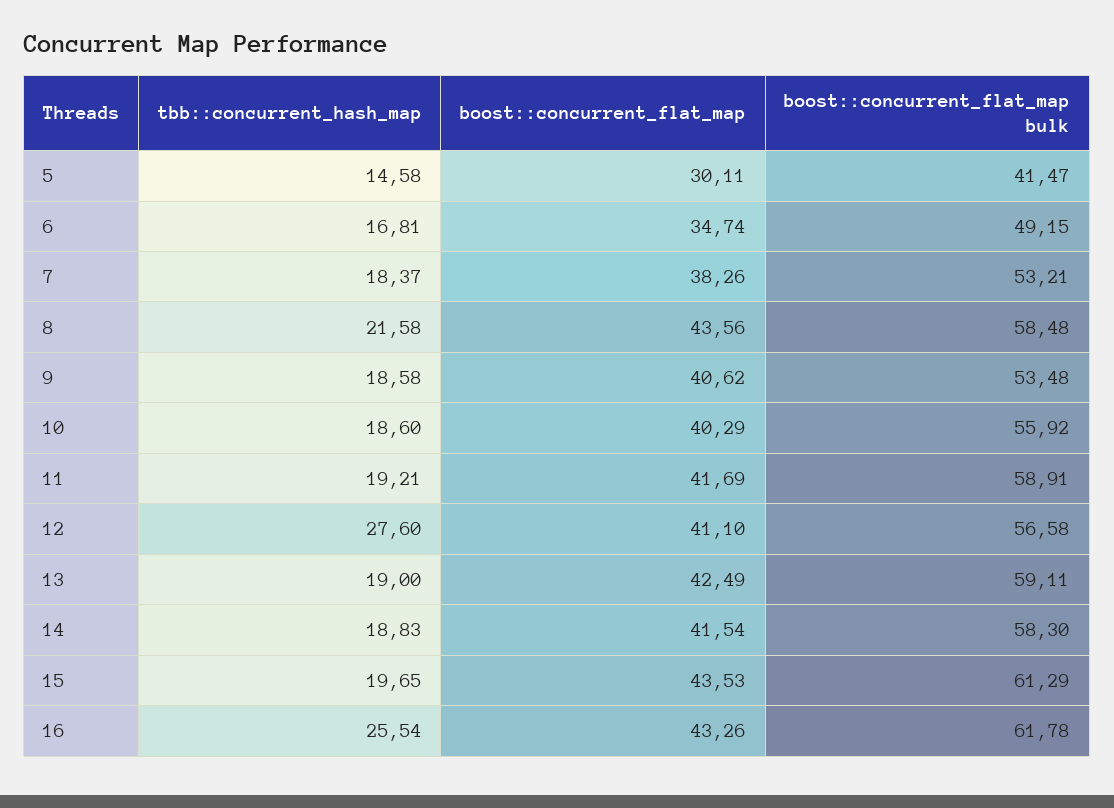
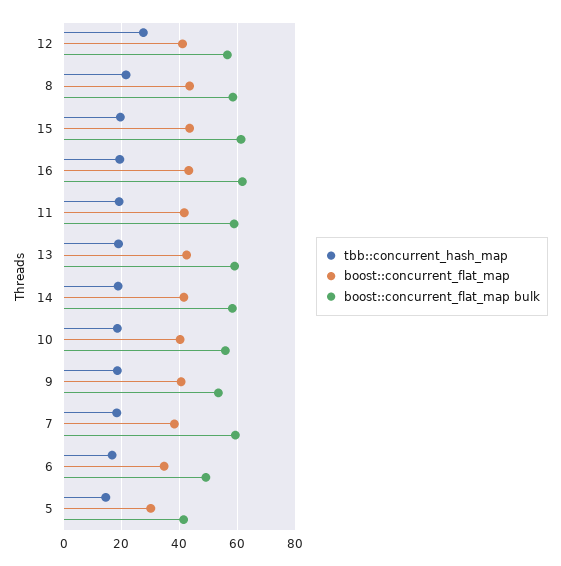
  {
    "tbb::concurrent_hash_map": {
      "5": 14.58,
      "6": 16.81,
      "7": 18.37,
      "8": 21.58,
      "9": 18.58,
      "10": 18.6,
      "11": 19.21,
      "12": 27.6,
      "13": 19,
      "14": 18.83,
      "15": 19.65,
-     "16": 25.54
+     "16": 20
    },
    "boost::concurrent_flat_map": {
      "5": 30.11,
      "6": 34.74,
      "7": 38.26,
      "8": 43.56,
      "9": 40.62,
      "10": 40.29,
      "11": 41.69,
      "12": 41.1,
      "13": 42.49,
      "14": 41.54,
      "15": 43.53,
      "16": 43.26
    },
    "boost::concurrent_flat_map bulk": {
      "5": 41.47,
      "6": 49.15,
-     "7": 53.21,
+     "7": 60,
      "8": 58.48,
      "9": 53.48,
      "10": 55.92,
      "11": 58.91,
      "12": 56.58,
      "13": 59.11,
      "14": 58.3,
      "15": 61.29,
      "16": 61.78
    }
  }

